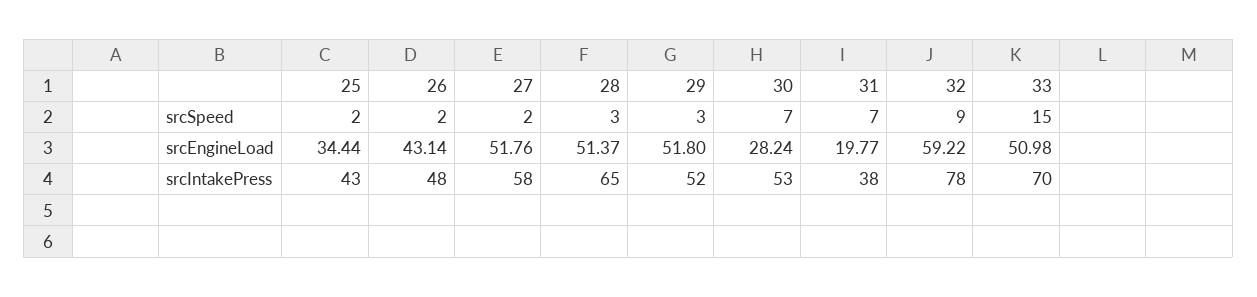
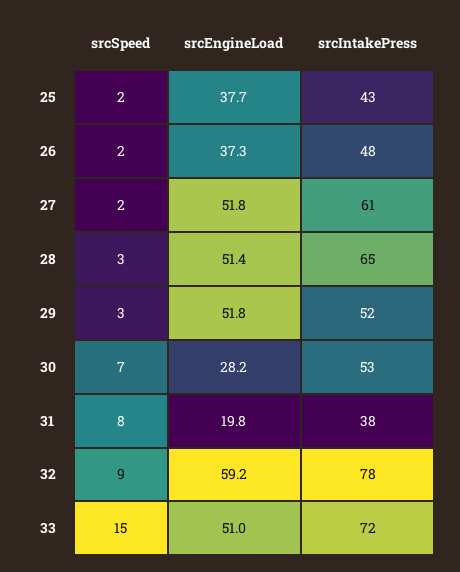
  {
    "25": {
      "srcSpeed": 2,
-     "srcEngineLoad": 34.44,
+     "srcEngineLoad": 37.7,
      "srcIntakePress": 43
    },
    "26": {
      "srcSpeed": 2,
-     "srcEngineLoad": 43.14,
+     "srcEngineLoad": 37.3,
      "srcIntakePress": 48
    },
    "27": {
      "srcSpeed": 2,
      "srcEngineLoad": 51.76,
-     "srcIntakePress": 58
+     "srcIntakePress": 61
    },
    "28": {
      "srcSpeed": 3,
      "srcEngineLoad": 51.37,
      "srcIntakePress": 65
    },
    "29": {
      "srcSpeed": 3,
      "srcEngineLoad": 51.8,
      "srcIntakePress": 52
    },
    "30": {
      "srcSpeed": 7,
      "srcEngineLoad": 28.24,
      "srcIntakePress": 53
    },
    "31": {
-     "srcSpeed": 7,
+     "srcSpeed": 8,
      "srcEngineLoad": 19.77,
      "srcIntakePress": 38
    },
    "32": {
      "srcSpeed": 9,
      "srcEngineLoad": 59.22,
      "srcIntakePress": 78
    },
    "33": {
      "srcSpeed": 15,
      "srcEngineLoad": 50.98,
-     "srcIntakePress": 70
+     "srcIntakePress": 72
    }
  }

